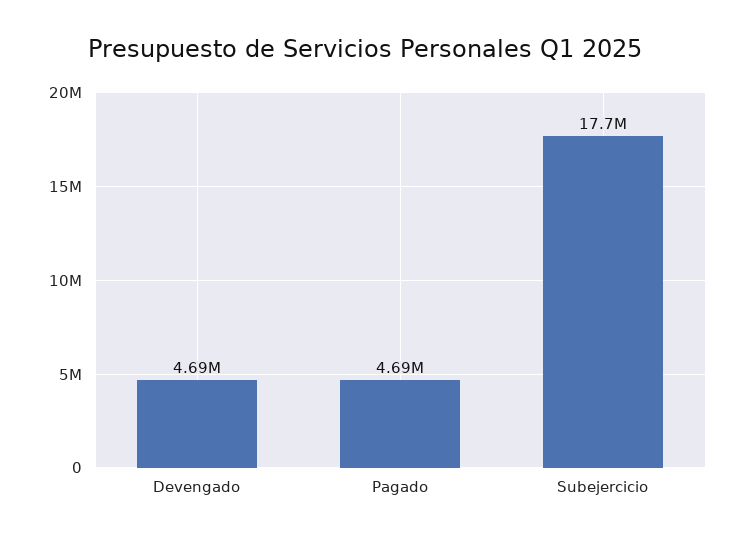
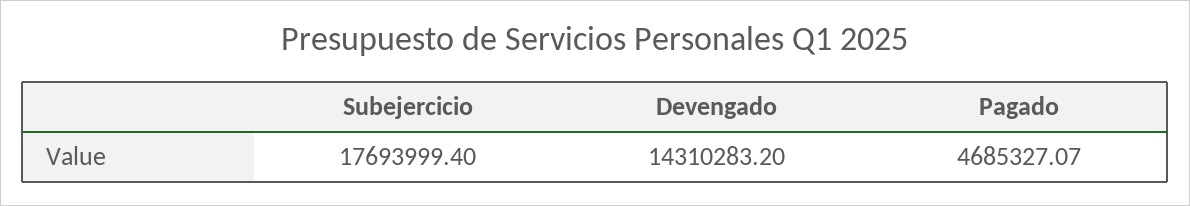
  {
-   "Devengado": 4690000,
+   "Devengado": 14310283.2,
    "Pagado": 4685327.07,
    "Subejercicio": 17693999.4
  }

